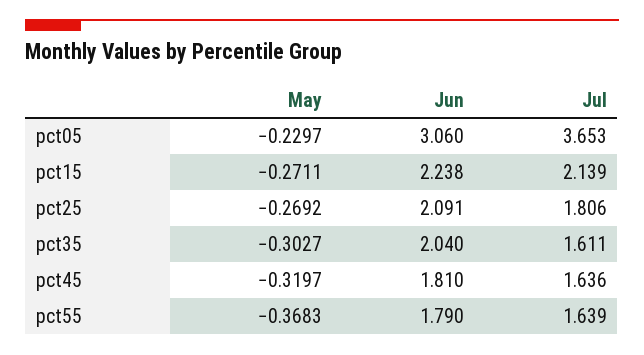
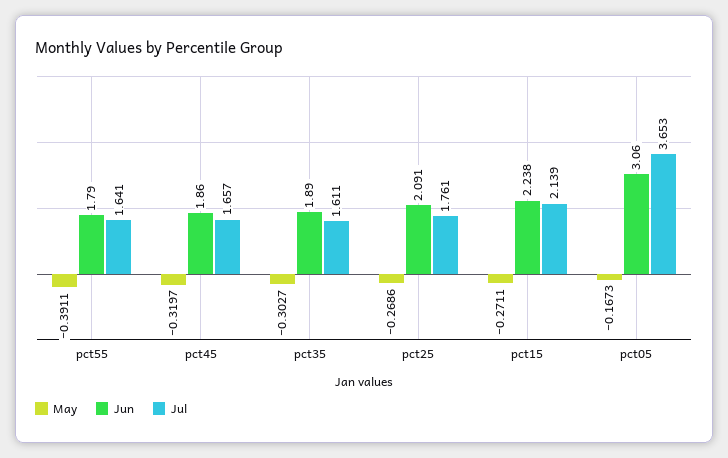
  {
    "May": {
-     "pct05": -0.2297,
+     "pct05": -0.1673,
      "pct15": -0.2711,
-     "pct25": -0.2692,
+     "pct25": -0.2686,
      "pct35": -0.3027,
      "pct45": -0.3197,
-     "pct55": -0.3683
+     "pct55": -0.3911
    },
    "Jun": {
      "pct05": 3.06,
      "pct15": 2.238,
      "pct25": 2.091,
-     "pct35": 2.04,
+     "pct35": 1.89,
-     "pct45": 1.81,
+     "pct45": 1.86,
      "pct55": 1.79
    },
    "Jul": {
      "pct05": 3.653,
      "pct15": 2.139,
-     "pct25": 1.806,
+     "pct25": 1.761,
      "pct35": 1.611,
-     "pct45": 1.636,
+     "pct45": 1.657,
-     "pct55": 1.639
+     "pct55": 1.641
    }
  }

